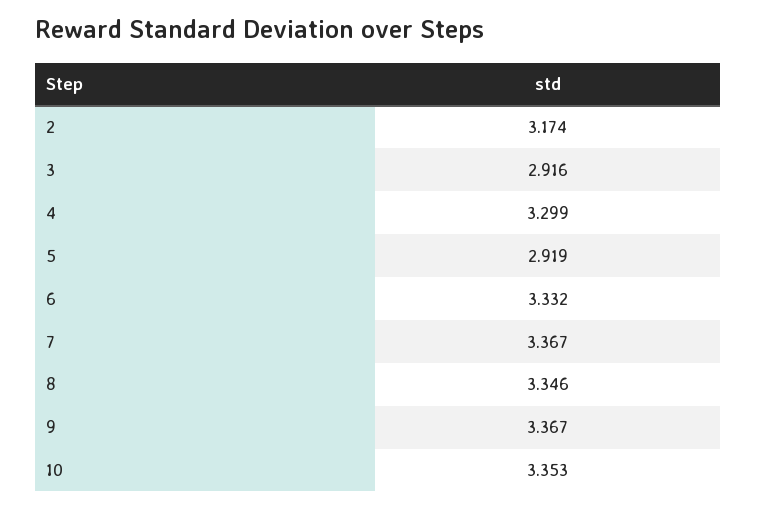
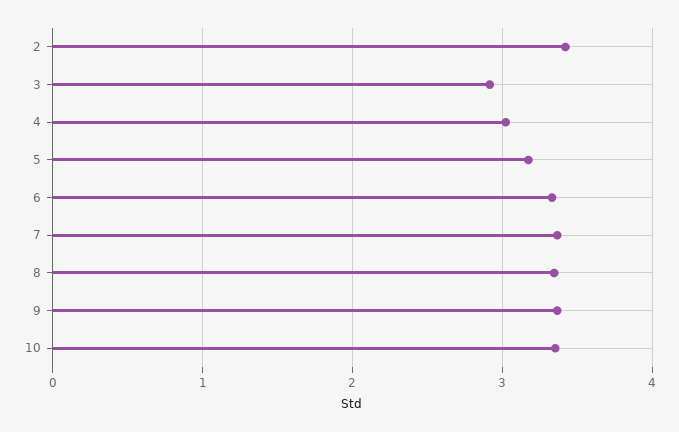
  {
-   "2": 3.174,
+   "2": 3.4,
    "3": 2.916,
-   "4": 3.299,
+   "4": 3,
-   "5": 2.919,
+   "5": 3.2,
    "6": 3.332,
    "7": 3.367,
    "8": 3.346,
    "9": 3.367,
    "10": 3.353
  }

